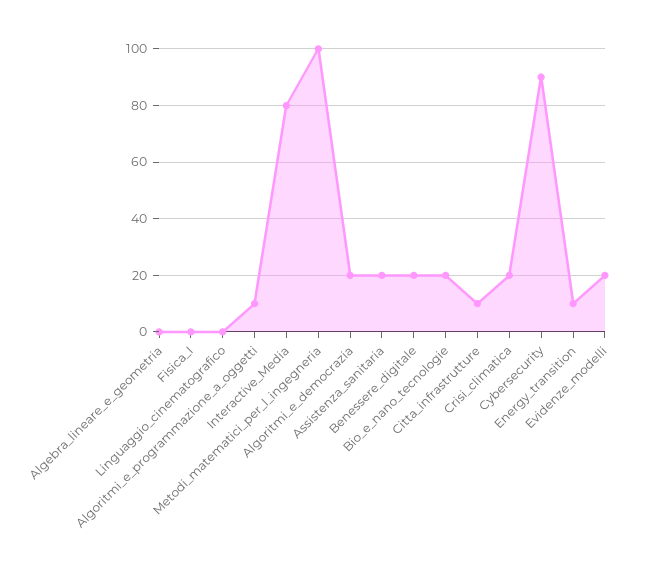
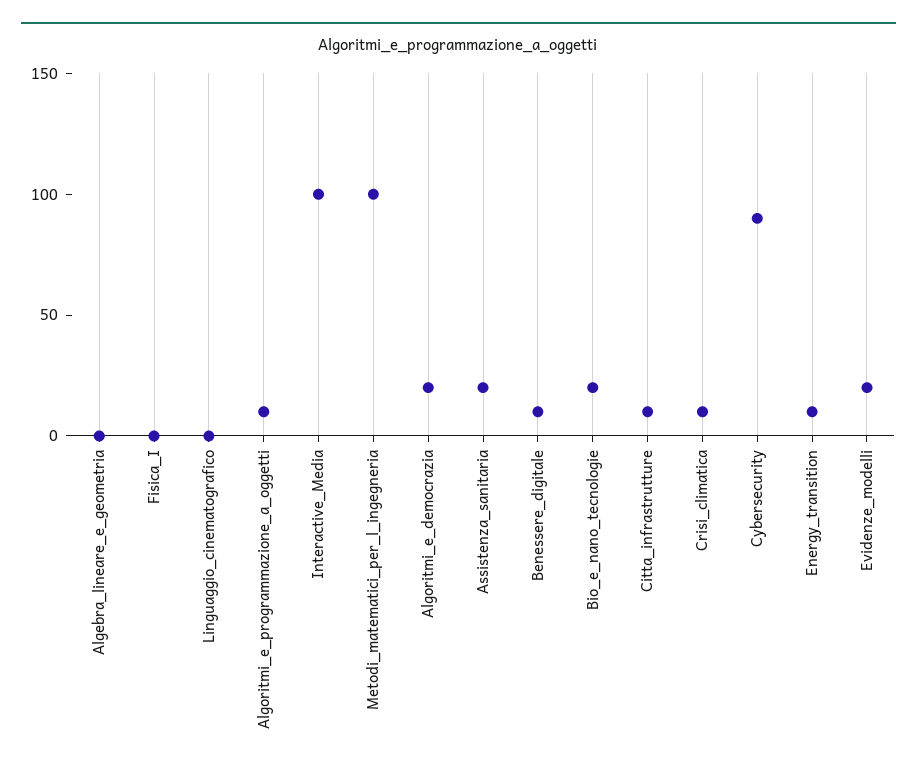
  {
    "Algebra_lineare_e_geometria": 0,
    "Fisica_I": 0,
    "Linguaggio_cinematografico": 0,
    "Algoritmi_e_programmazione_a_oggetti": 10,
-   "Interactive_Media": 80,
+   "Interactive_Media": 100,
    "Metodi_matematici_per_l_ingegneria": 100,
    "Algoritmi_e_democrazia": 20,
    "Assistenza_sanitaria": 20,
-   "Benessere_digitale": 20,
+   "Benessere_digitale": 10,
    "Bio_e_nano_tecnologie": 20,
    "Citta_infrastrutture": 10,
-   "Crisi_climatica": 20,
+   "Crisi_climatica": 10,
    "Cybersecurity": 90,
    "Energy_transition": 10,
    "Evidenze_modelli": 20
  }

